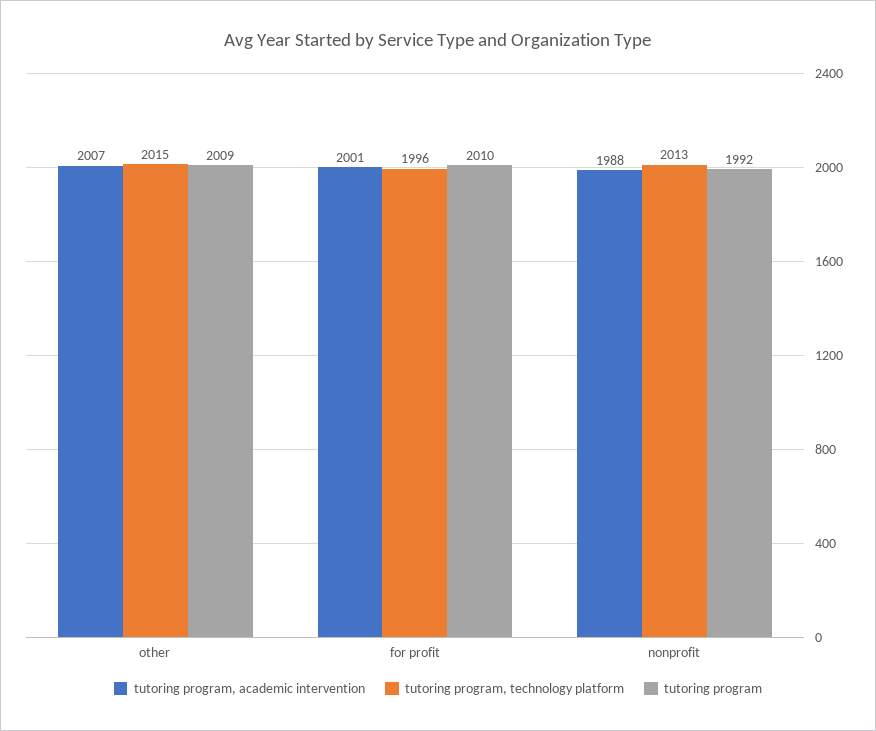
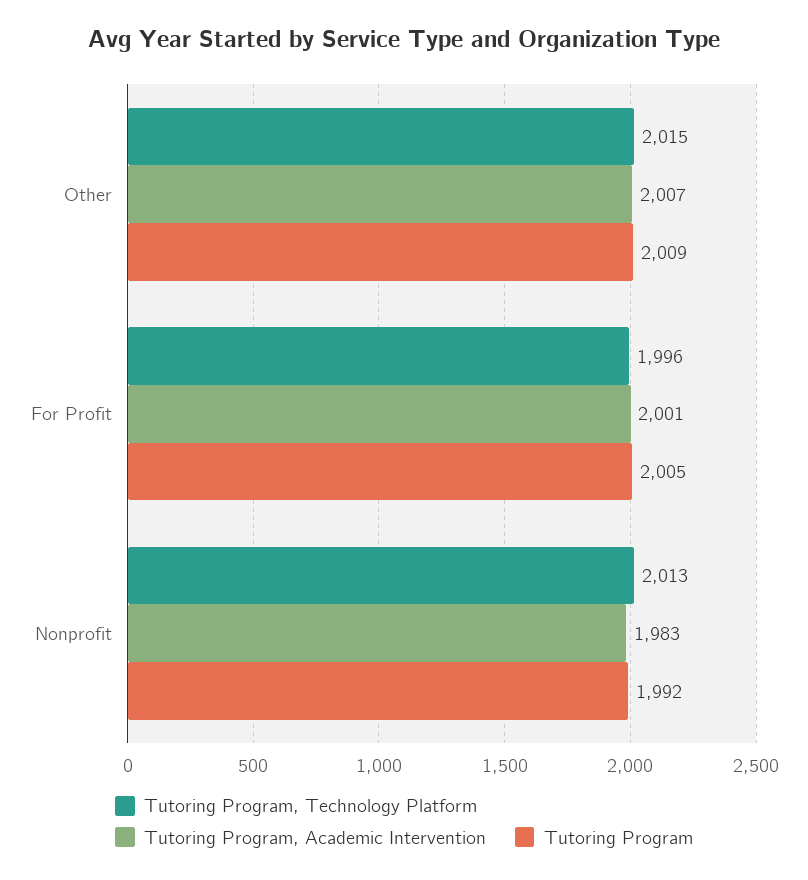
  {
    "tutoring program, academic intervention": {
      "other": 2007,
      "for profit": 2001,
-     "nonprofit": 1988
+     "nonprofit": 1983
    },
    "tutoring program, technology platform": {
      "other": 2015,
      "for profit": 1996,
      "nonprofit": 2013
    },
    "tutoring program": {
      "other": 2009,
-     "for profit": 2010,
+     "for profit": 2005,
      "nonprofit": 1992
    }
  }

